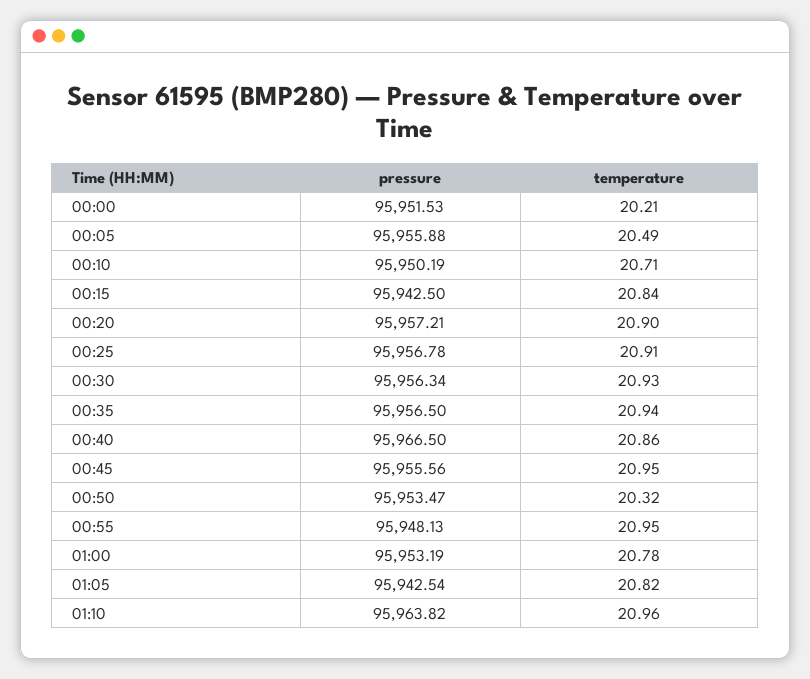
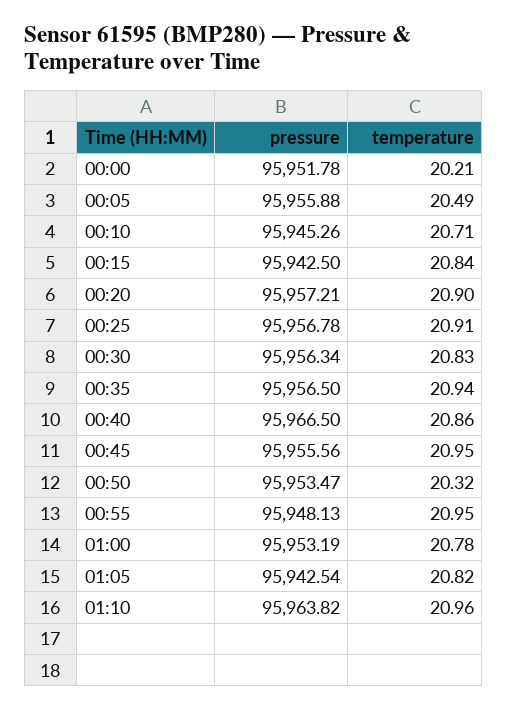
  {
    "pressure": {
-     "00:00": 95951.53,
+     "00:00": 95951.78,
      "00:05": 95955.88,
-     "00:10": 95950.19,
+     "00:10": 95945.26,
      "00:15": 95942.5,
      "00:20": 95957.21,
      "00:25": 95956.78,
      "00:30": 95956.34,
      "00:35": 95956.5,
      "00:40": 95966.5,
      "00:45": 95955.56,
      "00:50": 95953.47,
      "00:55": 95948.13,
      "01:00": 95953.19,
      "01:05": 95942.54,
      "01:10": 95963.82
    },
    "temperature": {
      "00:00": 20.21,
      "00:05": 20.49,
      "00:10": 20.71,
      "00:15": 20.84,
      "00:20": 20.9,
      "00:25": 20.91,
-     "00:30": 20.93,
+     "00:30": 20.83,
      "00:35": 20.94,
      "00:40": 20.86,
      "00:45": 20.95,
      "00:50": 20.32,
      "00:55": 20.95,
      "01:00": 20.78,
      "01:05": 20.82,
      "01:10": 20.96
    }
  }

